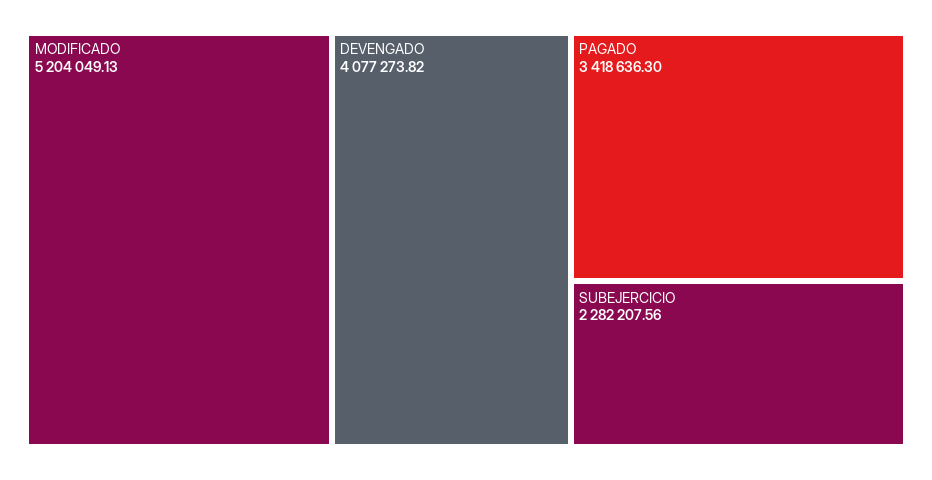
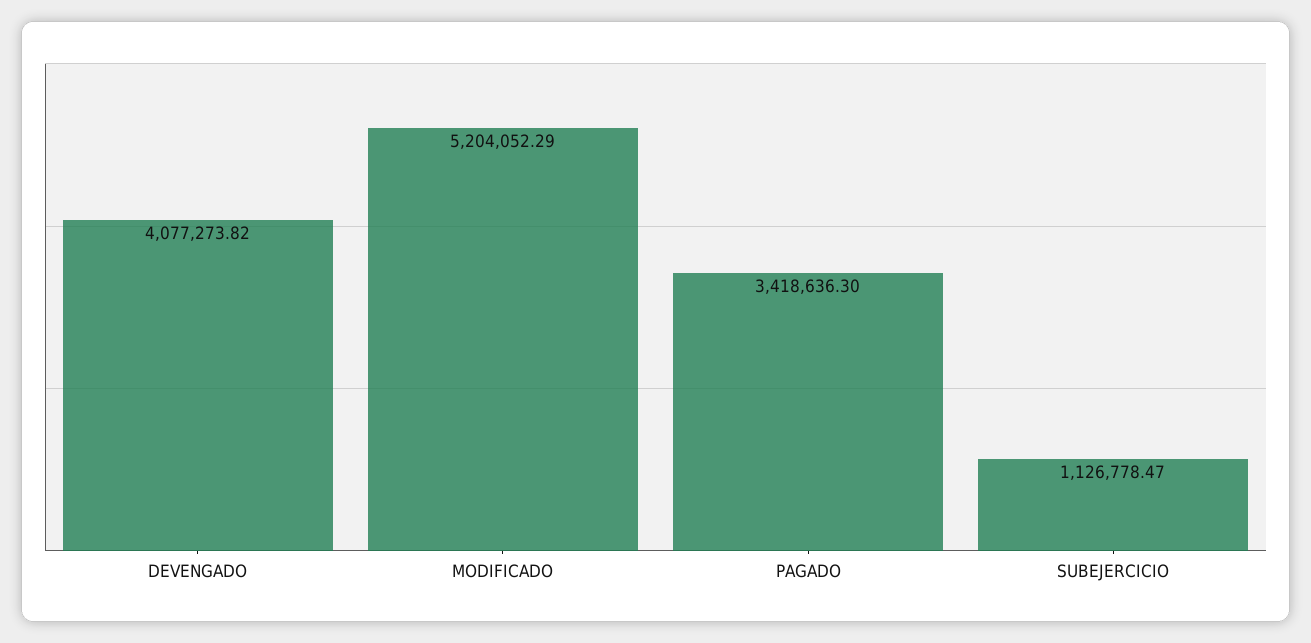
  {
-   "MODIFICADO": 5204049.13,
+   "MODIFICADO": 5204052.29,
    "DEVENGADO": 4077273.82,
    "PAGADO": 3418636.3,
-   "SUBEJERCICIO": 2282207.56
+   "SUBEJERCICIO": 1126778.47
  }

